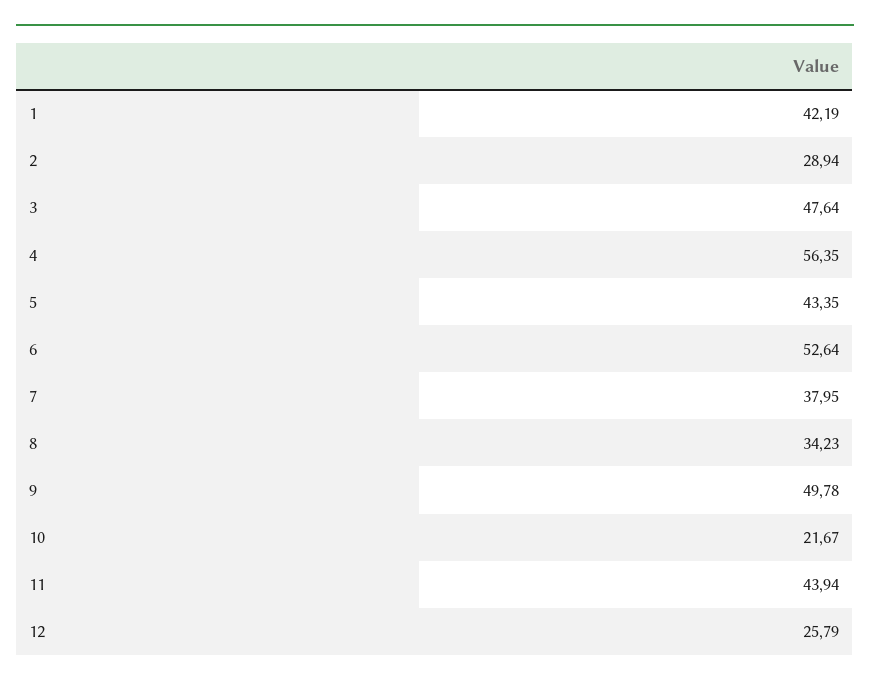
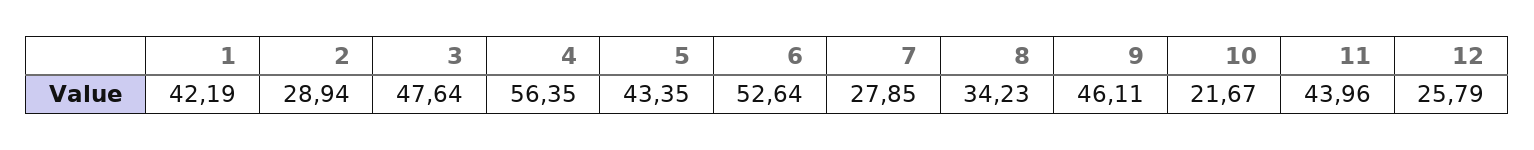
  {
    "1": 42.19,
    "2": 28.94,
    "3": 47.64,
    "4": 56.35,
    "5": 43.35,
    "6": 52.64,
-   "7": 37.95,
+   "7": 27.85,
    "8": 34.23,
-   "9": 49.78,
+   "9": 46.11,
    "10": 21.67,
-   "11": 43.94,
+   "11": 43.96,
    "12": 25.79
  }

